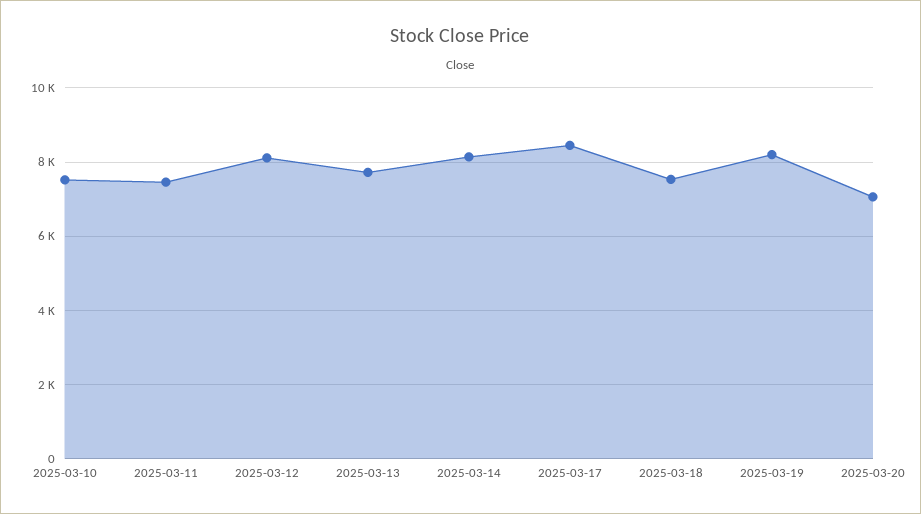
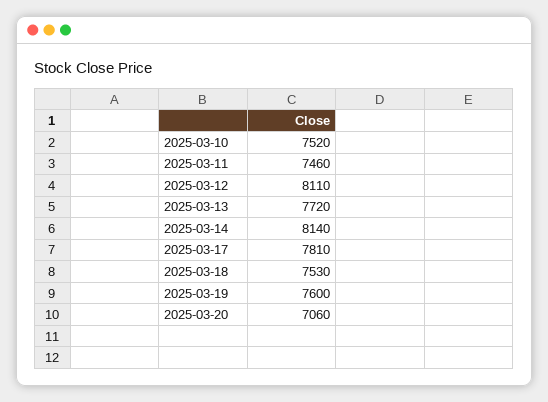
  {
    "2025-03-10": 7520,
    "2025-03-11": 7460,
    "2025-03-12": 8110,
    "2025-03-13": 7720,
    "2025-03-14": 8140,
-   "2025-03-17": 8400,
+   "2025-03-17": 7810,
    "2025-03-18": 7530,
-   "2025-03-19": 8200,
+   "2025-03-19": 7600,
    "2025-03-20": 7060
  }

